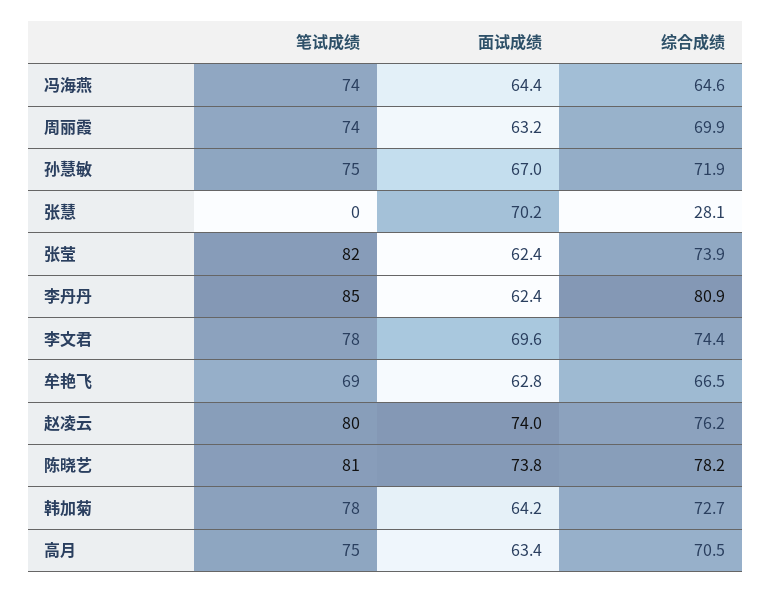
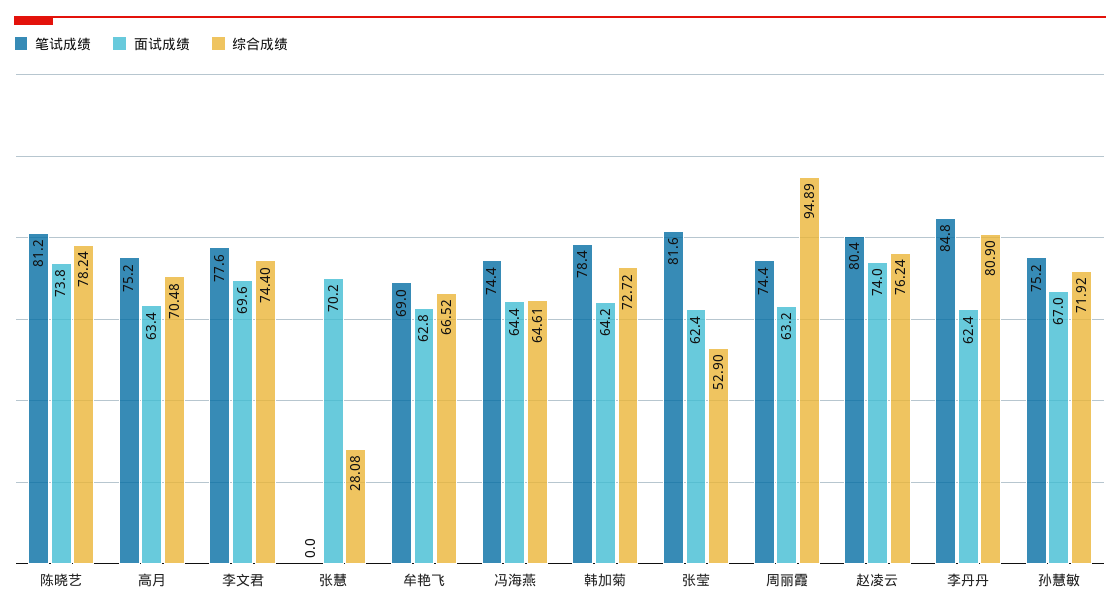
  {
    "笔试成绩": {
      "冯海燕": 74.4,
      "周丽霞": 74.4,
      "孙慧敏": 75.2,
      "张慧": 0,
      "张莹": 81.6,
      "李丹丹": 84.8,
      "李文君": 77.6,
      "牟艳飞": 69,
      "赵凌云": 80.4,
      "陈晓艺": 81.2,
      "韩加菊": 78.4,
      "高月": 75.2
    },
    "面试成绩": {
      "冯海燕": 64.4,
      "周丽霞": 63.2,
      "孙慧敏": 67,
      "张慧": 70.2,
      "张莹": 62.4,
      "李丹丹": 62.4,
      "李文君": 69.6,
      "牟艳飞": 62.8,
      "赵凌云": 74,
      "陈晓艺": 73.8,
      "韩加菊": 64.2,
      "高月": 63.4
    },
    "综合成绩": {
      "冯海燕": 64.61,
-     "周丽霞": 69.9,
+     "周丽霞": 94.89,
      "孙慧敏": 71.92,
      "张慧": 28.08,
-     "张莹": 73.9,
+     "张莹": 52.9,
      "李丹丹": 80.9,
      "李文君": 74.4,
      "牟艳飞": 66.52,
      "赵凌云": 76.24,
      "陈晓艺": 78.24,
      "韩加菊": 72.72,
      "高月": 70.48
    }
  }

